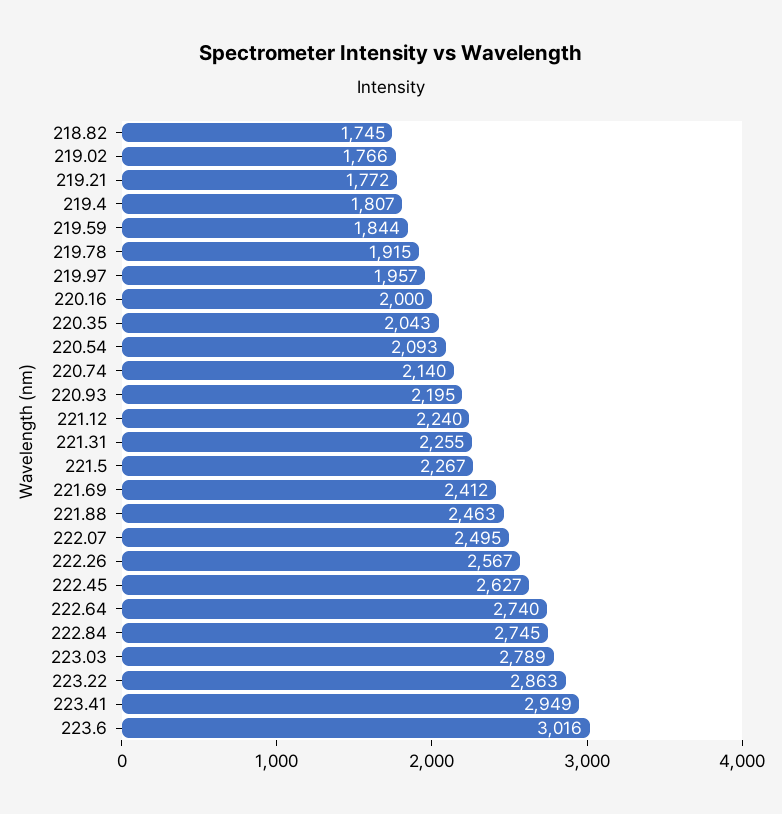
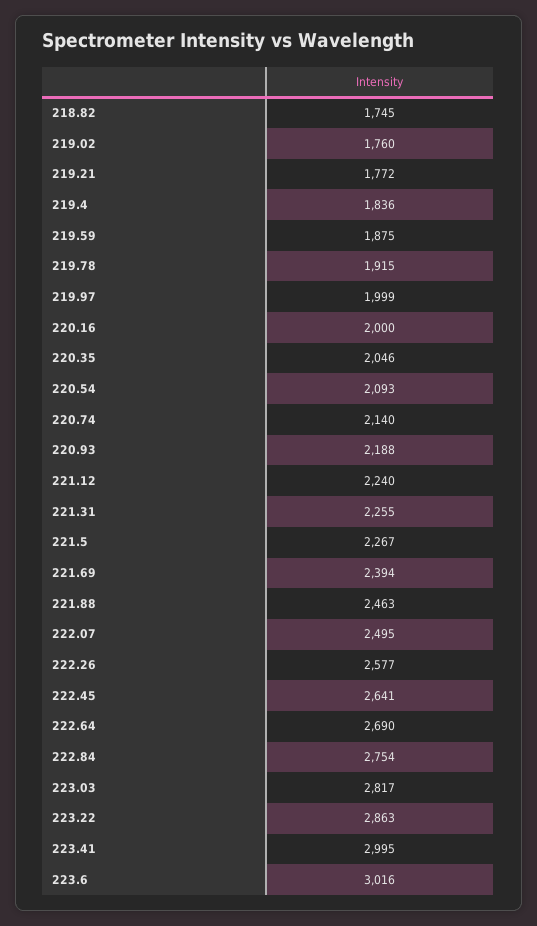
  {
    "218.82": 1745,
-   "219.02": 1766,
+   "219.02": 1760,
    "219.21": 1772,
-   "219.4": 1807,
+   "219.4": 1836,
-   "219.59": 1844,
+   "219.59": 1875,
    "219.78": 1915,
-   "219.97": 1957,
+   "219.97": 1999,
    "220.16": 2000,
-   "220.35": 2043,
+   "220.35": 2046,
    "220.54": 2093,
    "220.74": 2140,
-   "220.93": 2195,
+   "220.93": 2188,
    "221.12": 2240,
    "221.31": 2255,
    "221.5": 2267,
-   "221.69": 2412,
+   "221.69": 2394,
    "221.88": 2463,
    "222.07": 2495,
-   "222.26": 2567,
+   "222.26": 2577,
-   "222.45": 2627,
+   "222.45": 2641,
-   "222.64": 2740,
+   "222.64": 2690,
-   "222.84": 2745,
+   "222.84": 2754,
-   "223.03": 2789,
+   "223.03": 2817,
    "223.22": 2863,
-   "223.41": 2949,
+   "223.41": 2995,
    "223.6": 3016
  }

